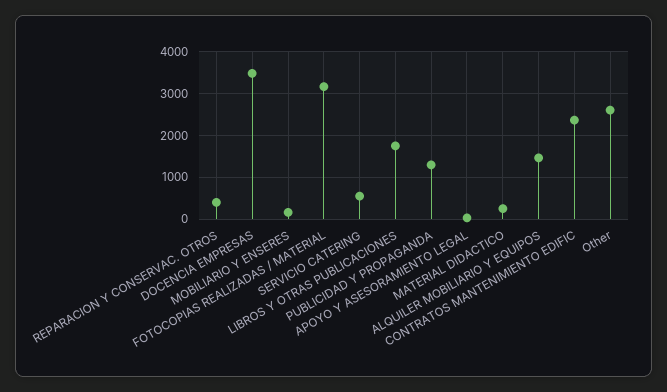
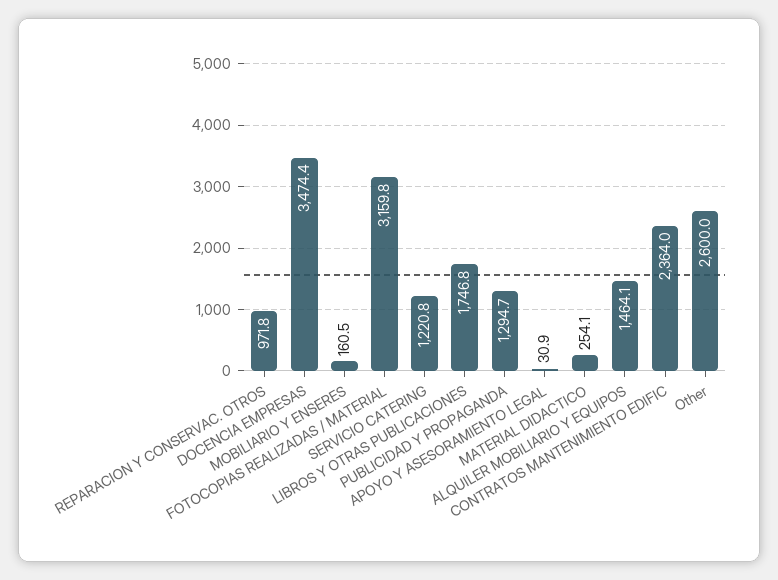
  {
-   "REPARACION Y CONSERVAC. OTROS": 400,
+   "REPARACION Y CONSERVAC. OTROS": 971.8,
    "DOCENCIA EMPRESAS": 3474.4,
    "MOBILIARIO Y ENSERES": 160.5,
    "FOTOCOPIAS REALIZADAS / MATERIAL": 3159.8,
-   "SERVICIO CATERING": 600,
+   "SERVICIO CATERING": 1220.8,
    "LIBROS Y OTRAS PUBLICACIONES": 1746.8,
    "PUBLICIDAD Y PROPAGANDA": 1294.7,
    "APOYO Y ASESORAMIENTO LEGAL": 30.9,
    "MATERIAL DIDACTICO": 254.1,
    "ALQUILER MOBILIARIO Y EQUIPOS": 1464.1,
    "CONTRATOS MANTENIMIENTO EDIFIC": 2364,
    "Other": 2600
  }

